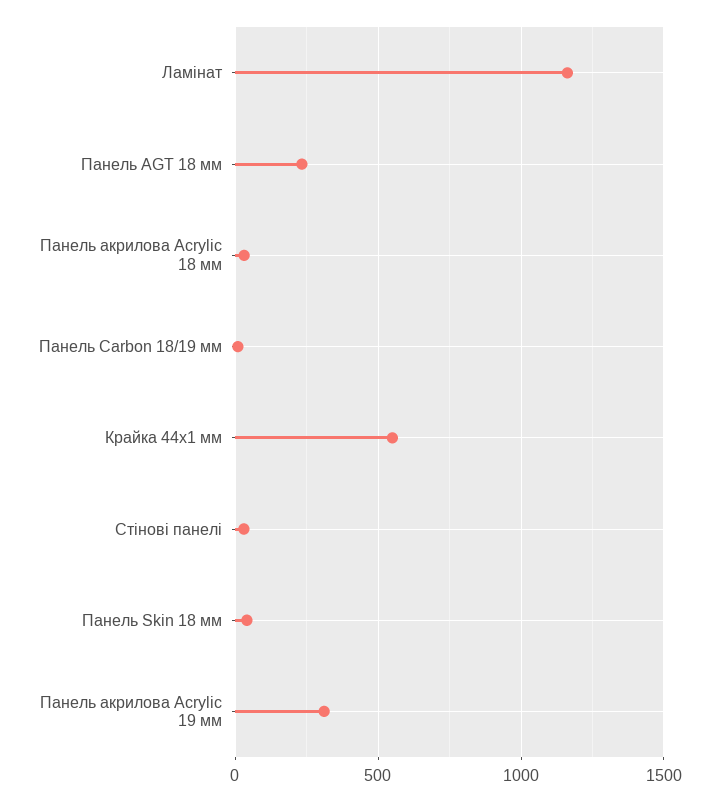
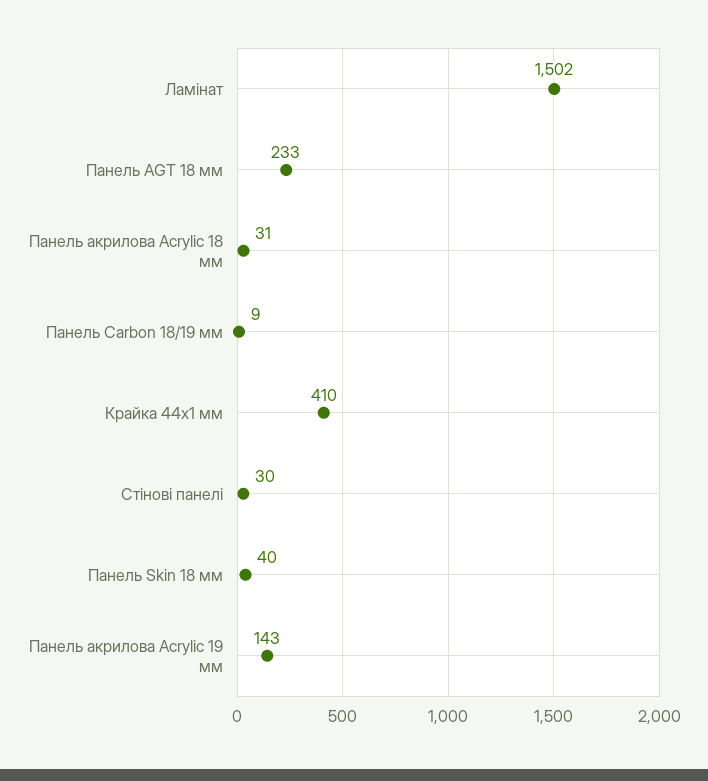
  {
-   "Ламінат": 1150,
+   "Ламінат": 1502,
    "Панель AGT 18 мм": 233,
    "Панель акрилова Acrylic 18 мм": 31,
    "Панель Carbon 18/19 мм": 9,
-   "Крайка 44x1 мм": 550,
+   "Крайка 44x1 мм": 410,
    "Стінові панелі": 30,
    "Панель Skin 18 мм": 40,
-   "Панель акрилова Acrylic 19 мм": 300
+   "Панель акрилова Acrylic 19 мм": 143
  }

